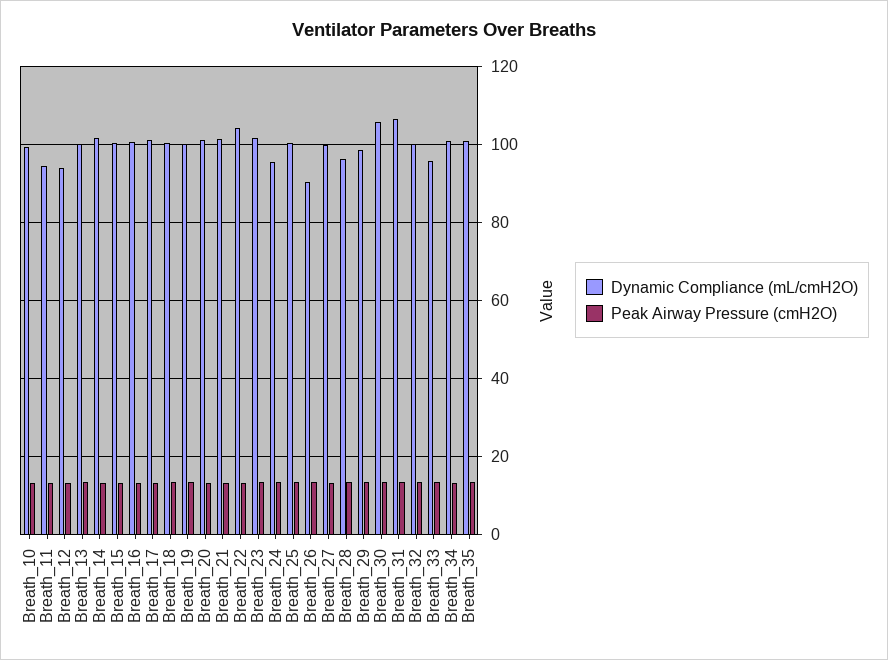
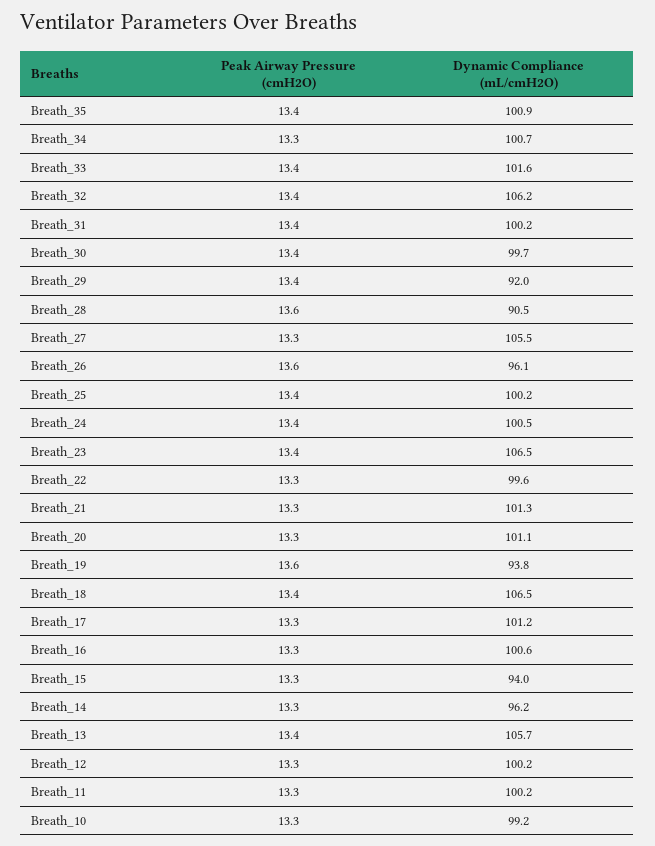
  {
    "Dynamic Compliance (mL/cmH2O)": {
      "Breath_10": 99.2,
-     "Breath_11": 94,
+     "Breath_11": 100.2,
-     "Breath_12": 94,
+     "Breath_12": 100.2,
-     "Breath_13": 100,
+     "Breath_13": 105.7,
-     "Breath_14": 102,
+     "Breath_14": 96.2,
-     "Breath_15": 100,
+     "Breath_15": 94,
      "Breath_16": 100.6,
      "Breath_17": 101.2,
-     "Breath_18": 100,
+     "Breath_18": 106.5,
-     "Breath_19": 100,
+     "Breath_19": 93.8,
      "Breath_20": 101.1,
      "Breath_21": 101.3,
-     "Breath_22": 104,
+     "Breath_22": 99.6,
-     "Breath_23": 102,
+     "Breath_23": 106.5,
-     "Breath_24": 96,
+     "Breath_24": 100.5,
      "Breath_25": 100.2,
-     "Breath_26": 90,
+     "Breath_26": 96.1,
-     "Breath_27": 100,
+     "Breath_27": 105.5,
-     "Breath_28": 96,
+     "Breath_28": 90.5,
-     "Breath_29": 98,
+     "Breath_29": 92,
-     "Breath_30": 106,
+     "Breath_30": 99.7,
-     "Breath_31": 106,
+     "Breath_31": 100.2,
-     "Breath_32": 100,
+     "Breath_32": 106.2,
-     "Breath_33": 96,
+     "Breath_33": 101.6,
      "Breath_34": 100.7,
      "Breath_35": 100.9
    },
    "Peak Airway Pressure (cmH2O)": {
      "Breath_10": 13.3,
      "Breath_11": 13.3,
      "Breath_12": 13.3,
      "Breath_13": 13.4,
      "Breath_14": 13.3,
      "Breath_15": 13.3,
      "Breath_16": 13.3,
      "Breath_17": 13.3,
      "Breath_18": 13.4,
      "Breath_19": 13.6,
      "Breath_20": 13.3,
      "Breath_21": 13.3,
      "Breath_22": 13.3,
      "Breath_23": 13.4,
      "Breath_24": 13.4,
      "Breath_25": 13.4,
      "Breath_26": 13.6,
      "Breath_27": 13.3,
      "Breath_28": 13.6,
      "Breath_29": 13.4,
      "Breath_30": 13.4,
      "Breath_31": 13.4,
      "Breath_32": 13.4,
      "Breath_33": 13.4,
      "Breath_34": 13.3,
      "Breath_35": 13.4
    }
  }

